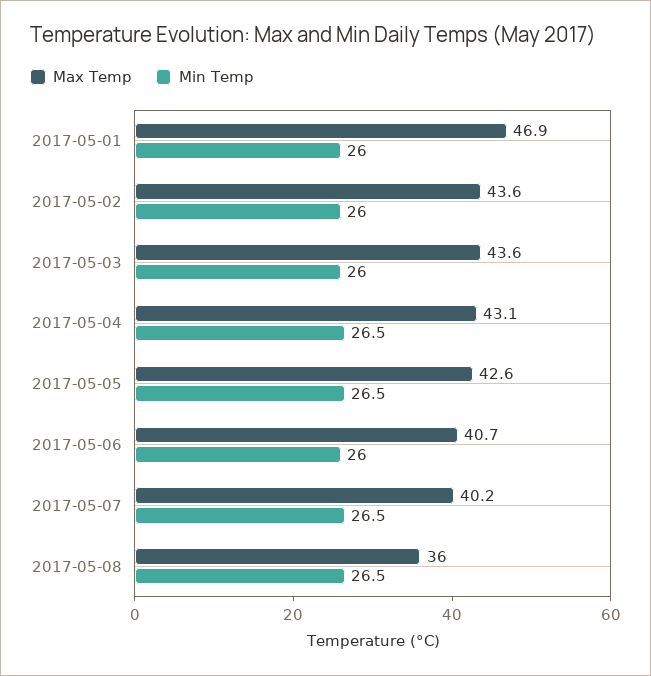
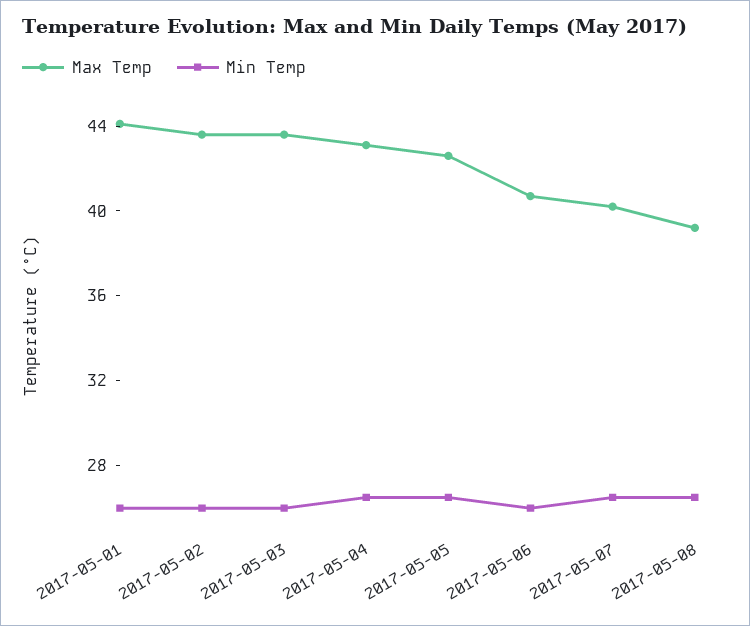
  {
    "Max Temp": {
-     "2017-05-01": 46.9,
+     "2017-05-01": 44,
      "2017-05-02": 43.6,
      "2017-05-03": 43.6,
      "2017-05-04": 43.1,
      "2017-05-05": 42.6,
      "2017-05-06": 40.7,
      "2017-05-07": 40.2,
-     "2017-05-08": 36
+     "2017-05-08": 39
    },
    "Min Temp": {
      "2017-05-01": 26,
      "2017-05-02": 26,
      "2017-05-03": 26,
      "2017-05-04": 26.5,
      "2017-05-05": 26.5,
      "2017-05-06": 26,
      "2017-05-07": 26.5,
      "2017-05-08": 26.5
    }
  }

